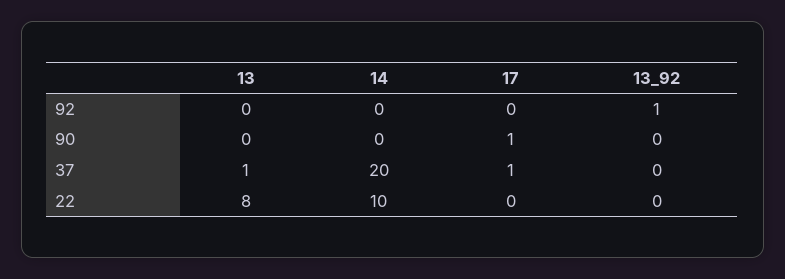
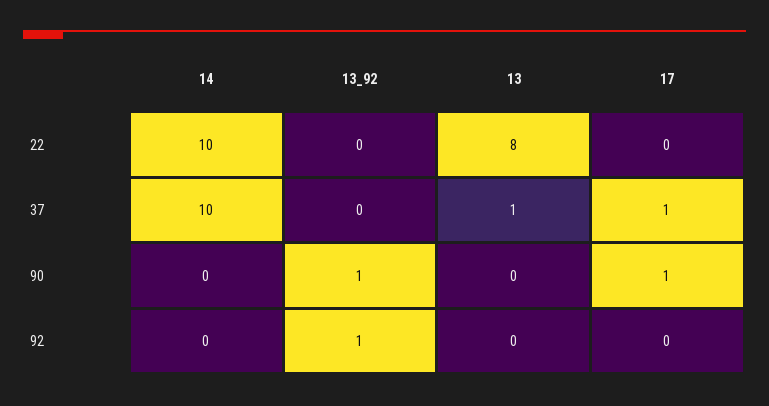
  {
    "13": {
      "92": 0,
      "90": 0,
      "37": 1,
      "22": 8
    },
    "14": {
      "92": 0,
      "90": 0,
-     "37": 20,
+     "37": 10,
      "22": 10
    },
    "17": {
      "92": 0,
      "90": 1,
      "37": 1,
      "22": 0
    },
    "13_92": {
      "92": 1,
-     "90": 0,
+     "90": 1,
      "37": 0,
      "22": 0
    }
  }

